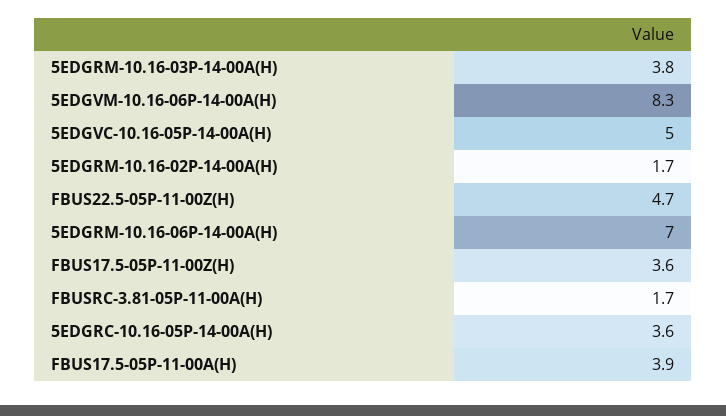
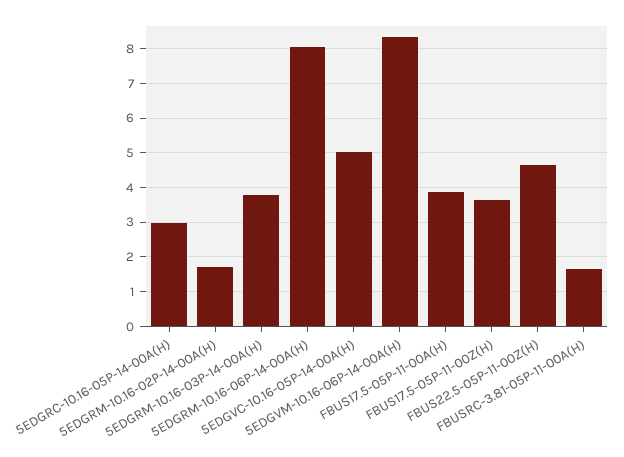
  {
    "5EDGRM-10.16-03P-14-00A(H)": 3.8,
    "5EDGVM-10.16-06P-14-00A(H)": 8.3,
    "5EDGVC-10.16-05P-14-00A(H)": 5,
    "5EDGRM-10.16-02P-14-00A(H)": 1.7,
    "FBUS22.5-05P-11-00Z(H)": 4.7,
-   "5EDGRM-10.16-06P-14-00A(H)": 7,
+   "5EDGRM-10.16-06P-14-00A(H)": 8,
    "FBUS17.5-05P-11-00Z(H)": 3.6,
    "FBUSRC-3.81-05P-11-00A(H)": 1.7,
-   "5EDGRC-10.16-05P-14-00A(H)": 3.6,
+   "5EDGRC-10.16-05P-14-00A(H)": 3,
    "FBUS17.5-05P-11-00A(H)": 3.9
  }

